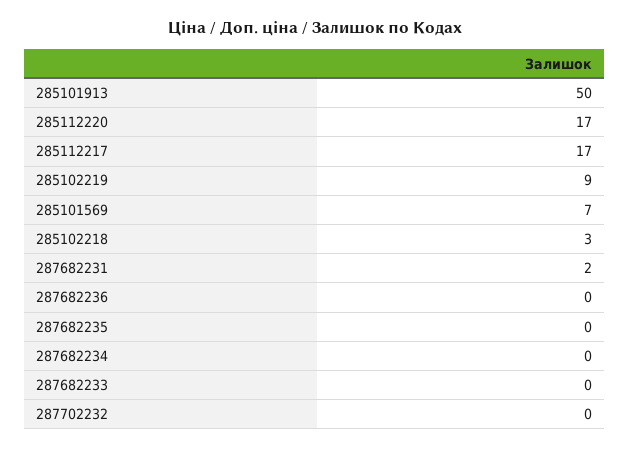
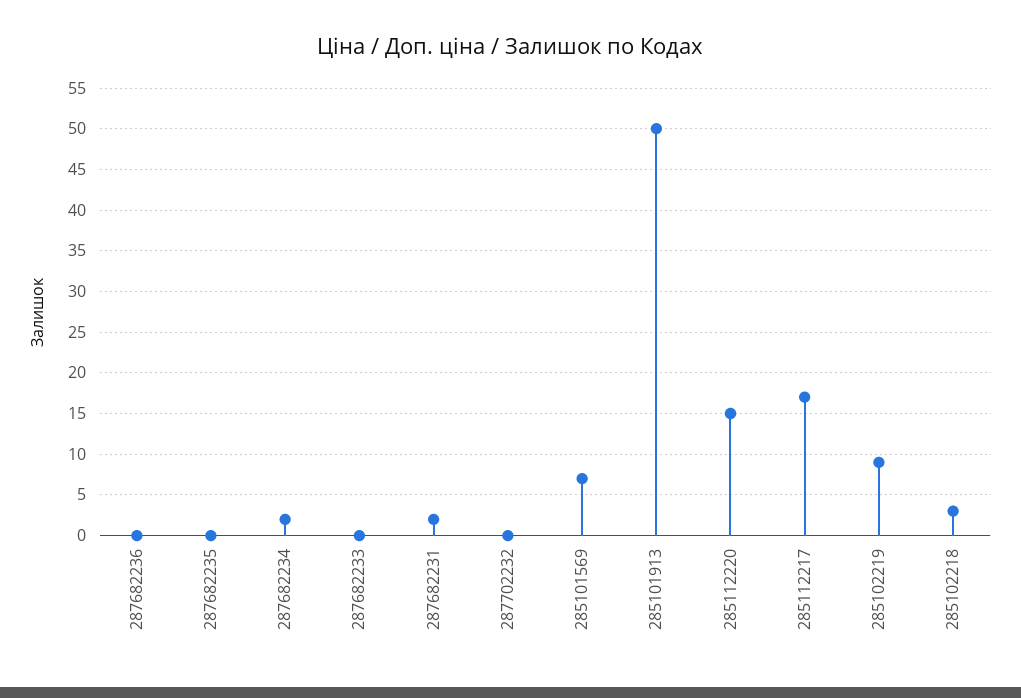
  {
    "285101913": 50,
-   "285112220": 17,
+   "285112220": 15,
    "285112217": 17,
    "285102219": 9,
    "285101569": 7,
    "285102218": 3,
    "287682231": 2,
    "287682236": 0,
    "287682235": 0,
-   "287682234": 0,
+   "287682234": 2,
    "287682233": 0,
    "287702232": 0
  }

